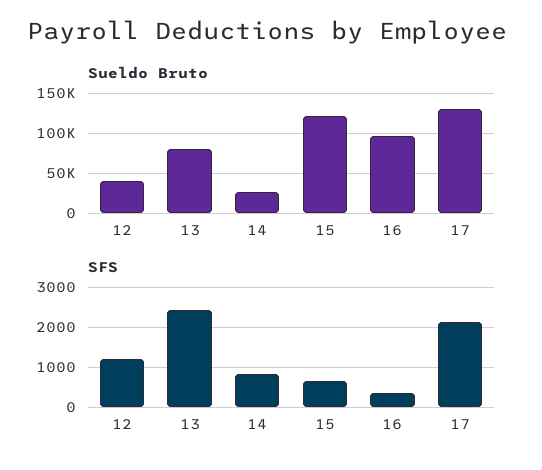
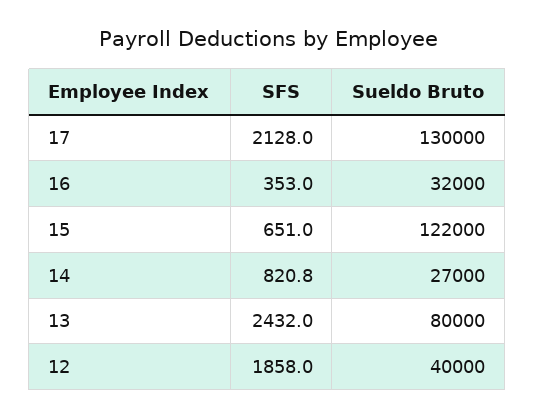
  {
    "Sueldo Bruto": {
      "12": 40000,
      "13": 80000,
      "14": 27000,
      "15": 122000,
-     "16": 100000,
+     "16": 32000,
      "17": 130000
    },
    "SFS": {
-     "12": 1200,
+     "12": 1858,
      "13": 2432,
      "14": 820.8,
      "15": 651,
      "16": 353,
      "17": 2128
    }
  }

